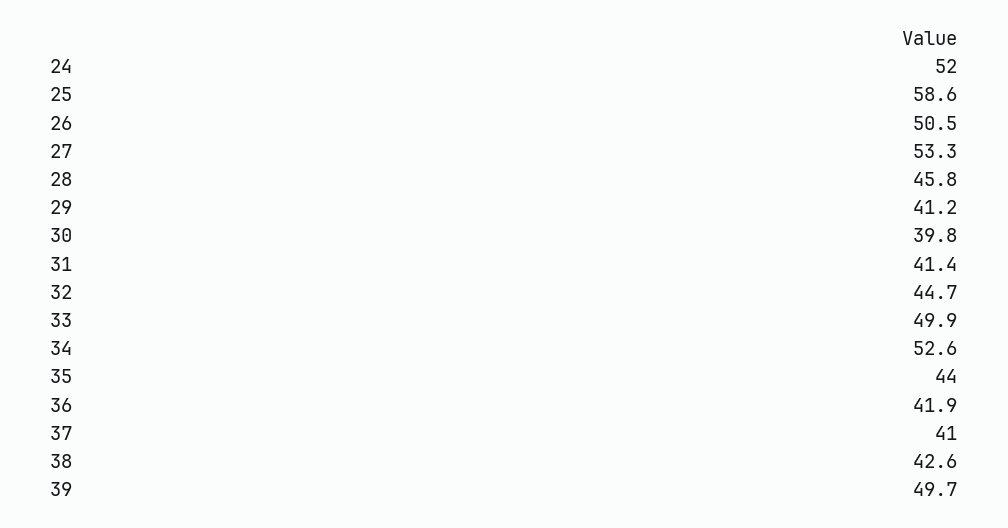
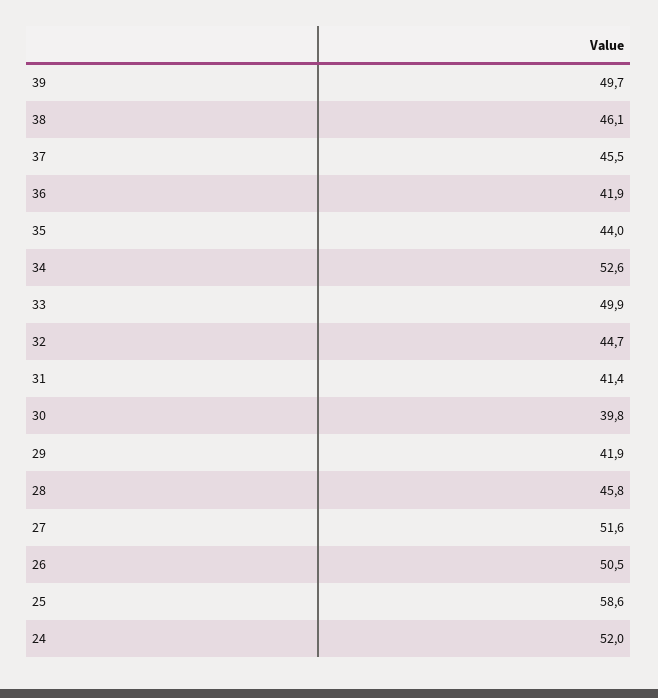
  {
    "24": 52,
    "25": 58.6,
    "26": 50.5,
-   "27": 53.3,
+   "27": 51.6,
    "28": 45.8,
-   "29": 41.2,
+   "29": 41.9,
    "30": 39.8,
    "31": 41.4,
    "32": 44.7,
    "33": 49.9,
    "34": 52.6,
    "35": 44,
    "36": 41.9,
-   "37": 41,
+   "37": 45.5,
-   "38": 42.6,
+   "38": 46.1,
    "39": 49.7
  }

